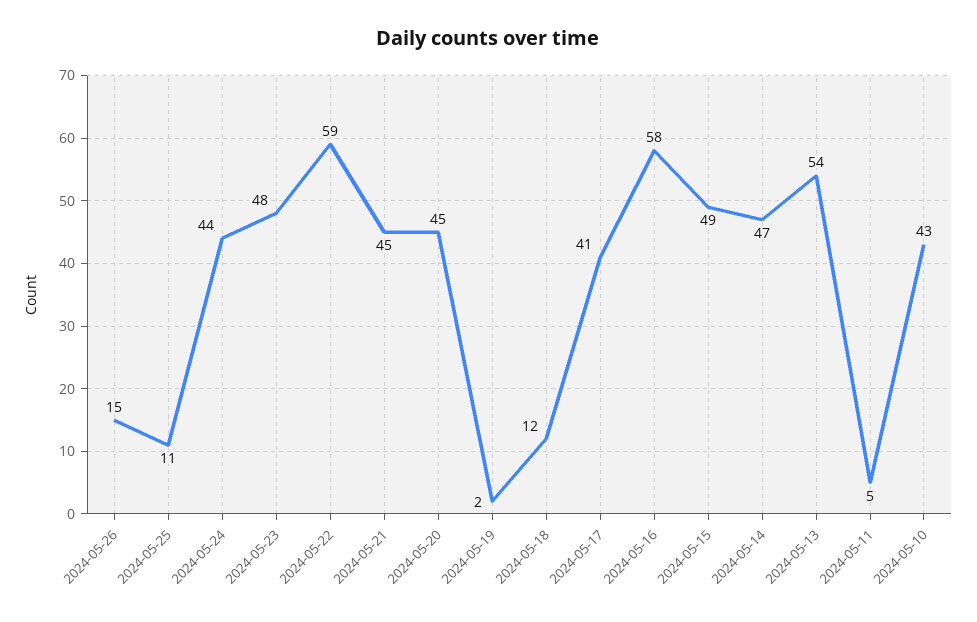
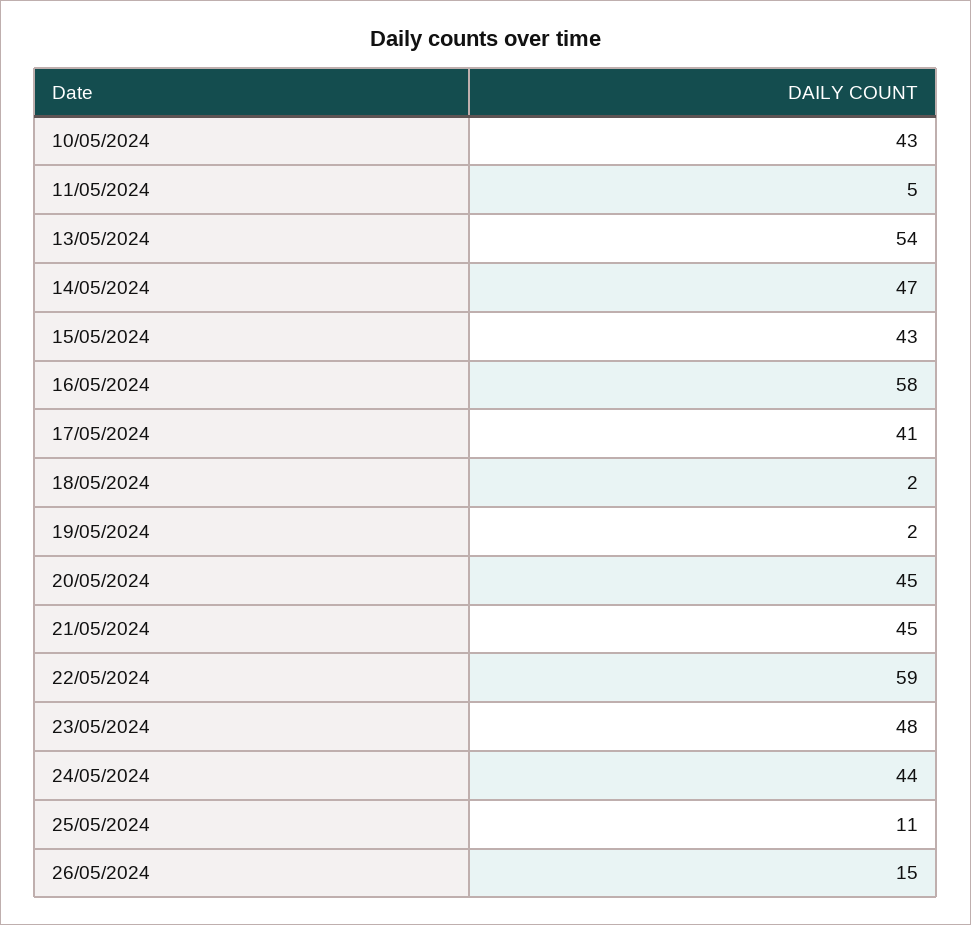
  {
    "2024-05-26": 15,
    "2024-05-25": 11,
    "2024-05-24": 44,
    "2024-05-23": 48,
    "2024-05-22": 59,
    "2024-05-21": 45,
    "2024-05-20": 45,
    "2024-05-19": 2,
-   "2024-05-18": 12,
+   "2024-05-18": 2,
    "2024-05-17": 41,
    "2024-05-16": 58,
-   "2024-05-15": 49,
+   "2024-05-15": 43,
    "2024-05-14": 47,
    "2024-05-13": 54,
    "2024-05-11": 5,
    "2024-05-10": 43
  }

